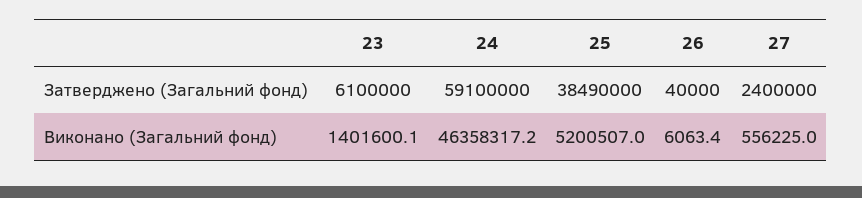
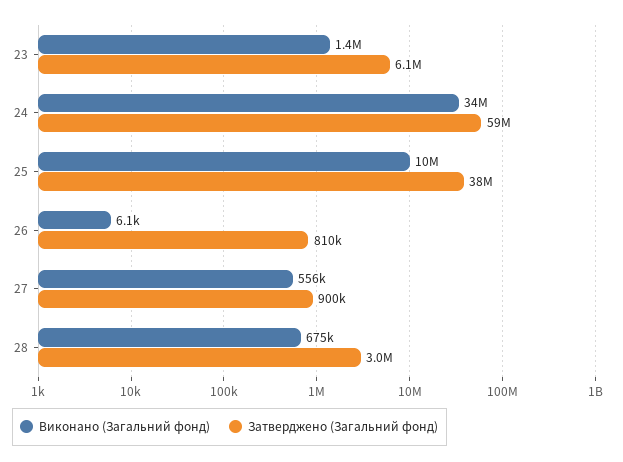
  {
    "Затверджено (Загальний фонд)": {
      "23": 6100000,
      "24": 59100000,
      "25": 38490000,
-     "26": 40000,
+     "26": 810000,
-     "27": 2400000
+     "27": 900000,
+     "28": 3000000
    },
    "Виконано (Загальний фонд)": {
      "23": 1401600.1,
-     "24": 46358317.2,
+     "24": 34000000,
-     "25": 5200507,
+     "25": 10000000,
      "26": 6063.4,
-     "27": 556225
+     "27": 556225,
+     "28": 675000
    }
  }

